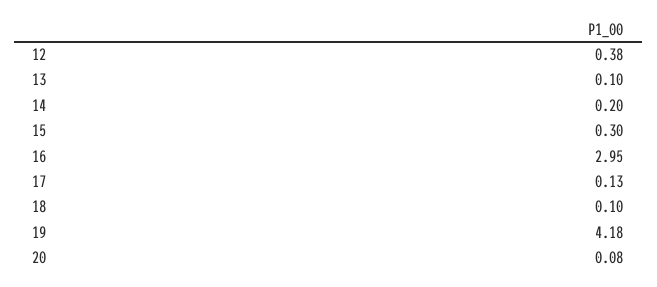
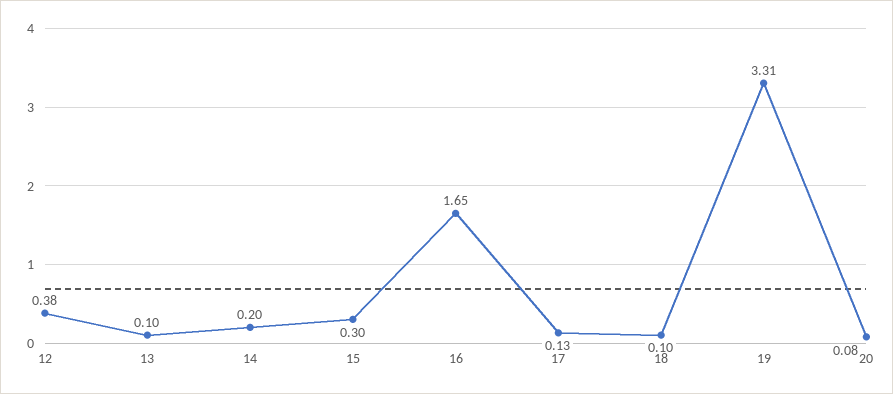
  {
    "12": 0.38,
    "13": 0.1,
    "14": 0.2,
    "15": 0.3,
-   "16": 2.95,
+   "16": 1.65,
    "17": 0.13,
    "18": 0.1,
-   "19": 4.18,
+   "19": 3.31,
    "20": 0.08
  }

